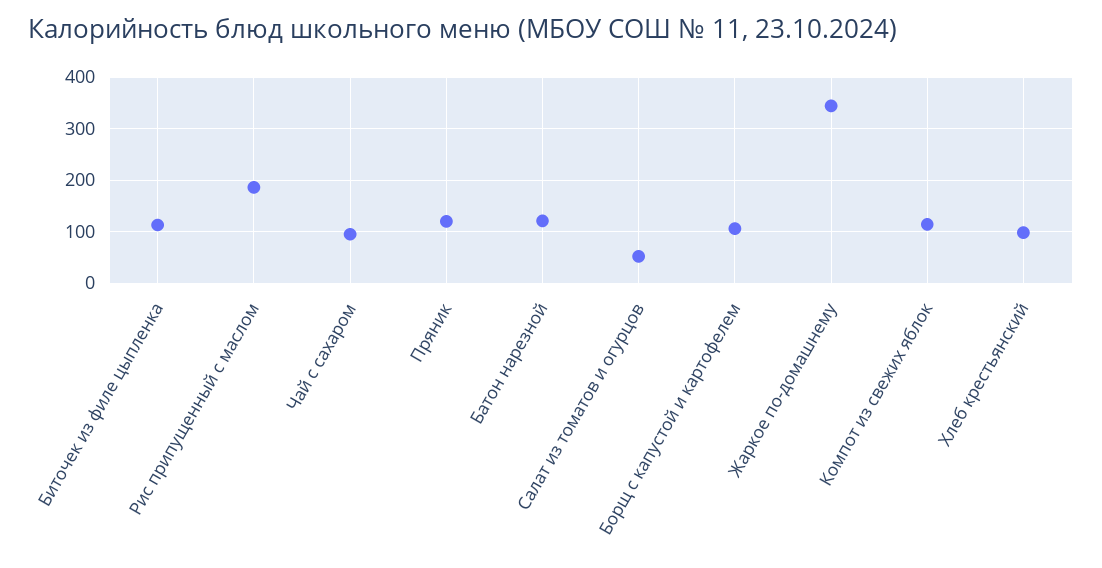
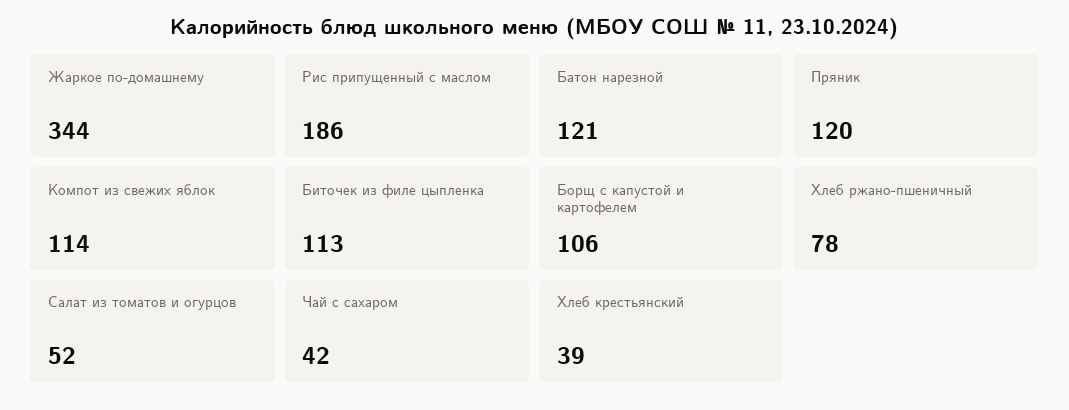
  {
    "Биточек из филе цыпленка": 113,
    "Рис припущенный с маслом": 186,
-   "Чай с сахаром": 100,
+   "Чай с сахаром": 42,
    "Пряник": 120,
    "Батон нарезной": 121,
    "Салат из томатов и огурцов": 52,
    "Борщ с капустой и картофелем": 106,
    "Жаркое по-домашнему": 344,
    "Компот из свежих яблок": 114,
-   "Хлеб крестьянский": 100
+   "Хлеб крестьянский": 39,
+   "Хлеб ржано-пшеничный": 78
  }

